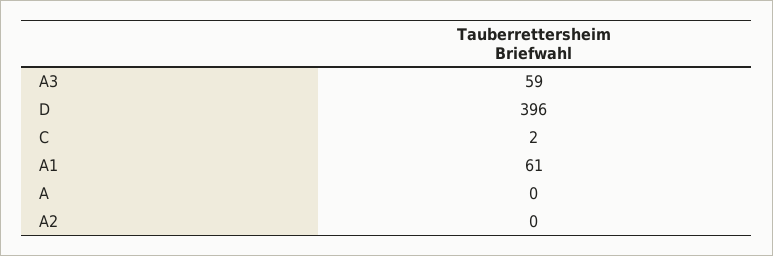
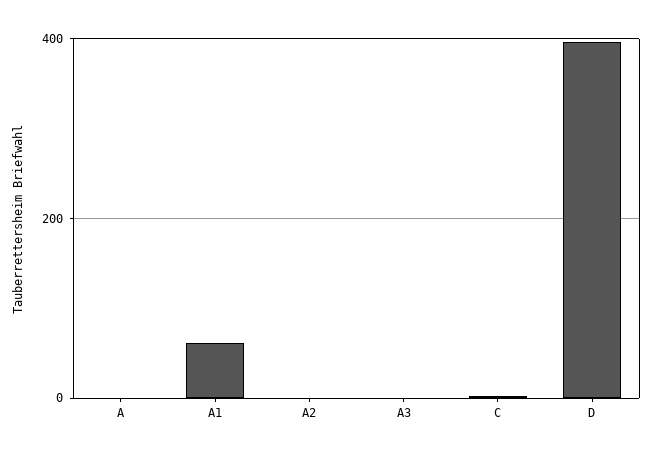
  {
-   "A3": 59,
+   "A3": 0,
    "D": 396,
    "C": 2,
    "A1": 61,
    "A": 0,
    "A2": 0
  }

